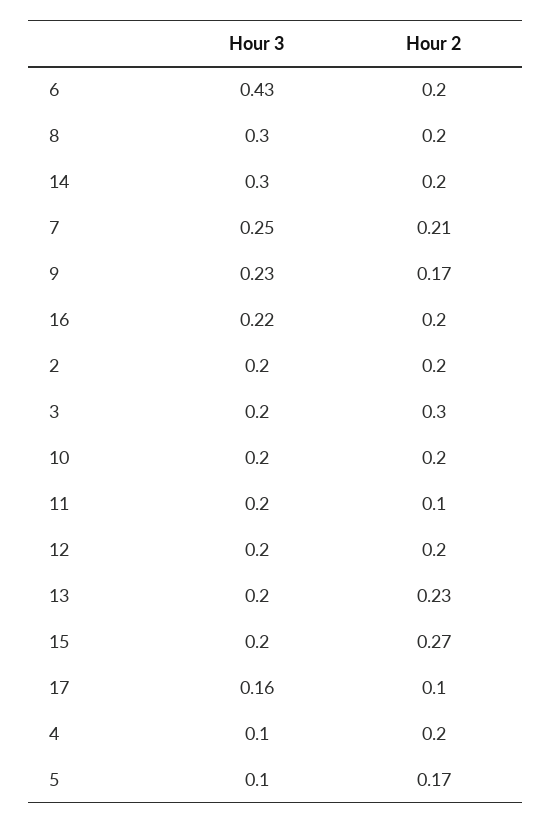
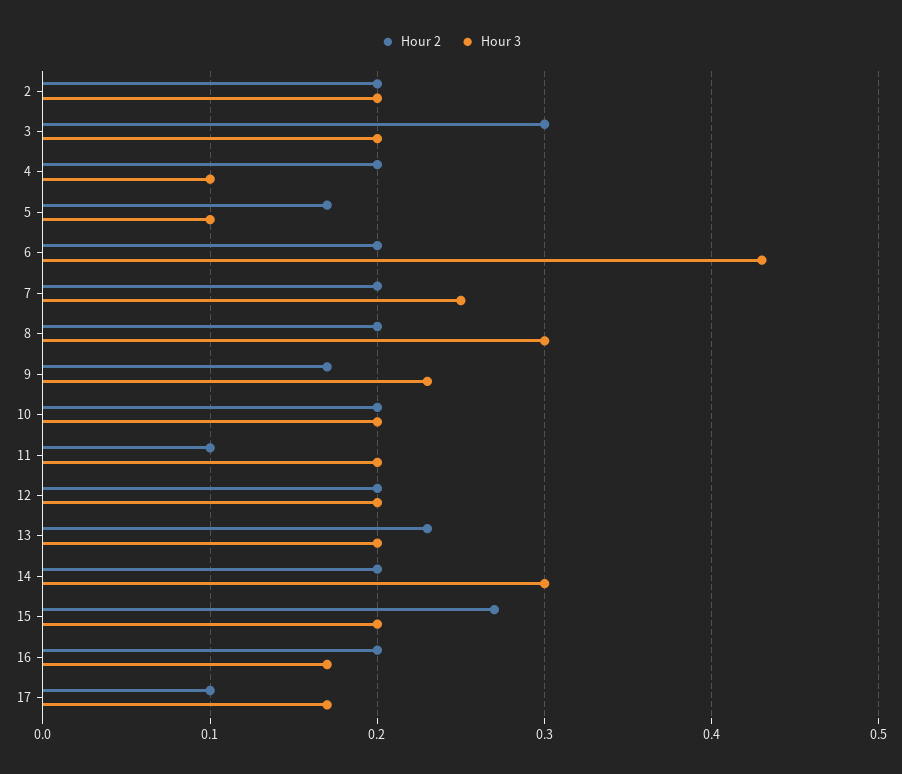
  {
    "Hour 3": {
      "6": 0.43,
      "8": 0.3,
      "14": 0.3,
      "7": 0.25,
      "9": 0.23,
-     "16": 0.22,
+     "16": 0.17,
      "2": 0.2,
      "3": 0.2,
      "10": 0.2,
      "11": 0.2,
      "12": 0.2,
      "13": 0.2,
      "15": 0.2,
-     "17": 0.16,
+     "17": 0.17,
      "4": 0.1,
      "5": 0.1
    },
    "Hour 2": {
      "6": 0.2,
      "8": 0.2,
      "14": 0.2,
-     "7": 0.21,
+     "7": 0.2,
      "9": 0.17,
      "16": 0.2,
      "2": 0.2,
      "3": 0.3,
      "10": 0.2,
      "11": 0.1,
      "12": 0.2,
      "13": 0.23,
      "15": 0.27,
      "17": 0.1,
      "4": 0.2,
      "5": 0.17
    }
  }

